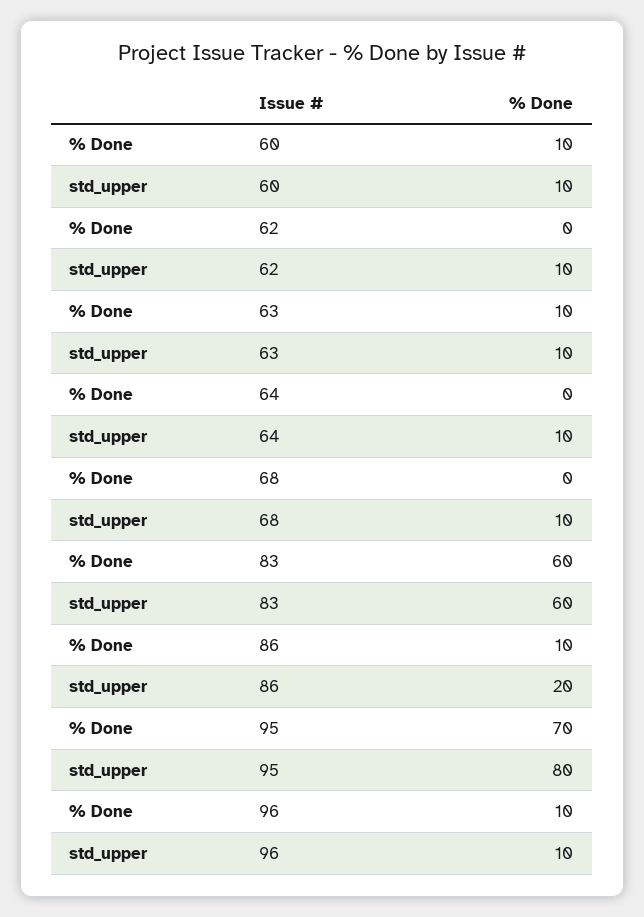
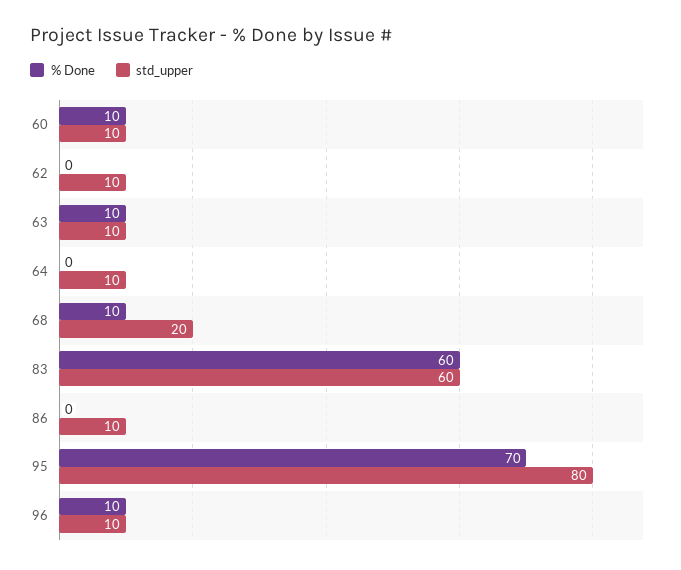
  {
    "% Done": {
      "60": 10,
      "62": 0,
      "63": 10,
      "64": 0,
-     "68": 0,
+     "68": 10,
      "83": 60,
-     "86": 10,
+     "86": 0,
      "95": 70,
      "96": 10
    },
    "std_upper": {
      "60": 10,
      "62": 10,
      "63": 10,
      "64": 10,
-     "68": 10,
+     "68": 20,
      "83": 60,
-     "86": 20,
+     "86": 10,
      "95": 80,
      "96": 10
    }
  }

